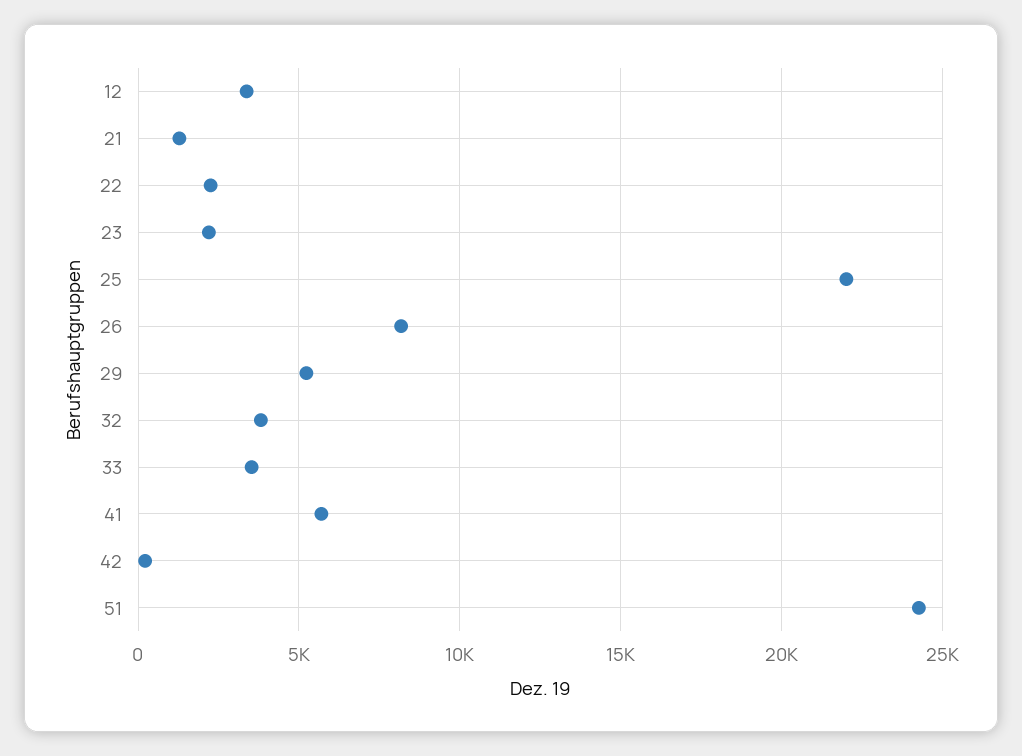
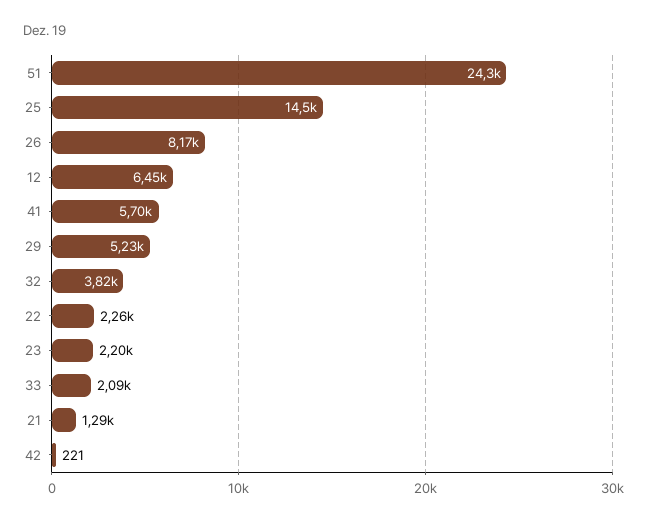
  {
-   "12": 3500,
+   "12": 6450,
    "21": 1290,
    "22": 2260,
    "23": 2200,
-   "25": 22000,
+   "25": 14500,
    "26": 8170,
    "29": 5230,
    "32": 3820,
-   "33": 3500,
+   "33": 2090,
    "41": 5700,
    "42": 221,
    "51": 24300
  }

